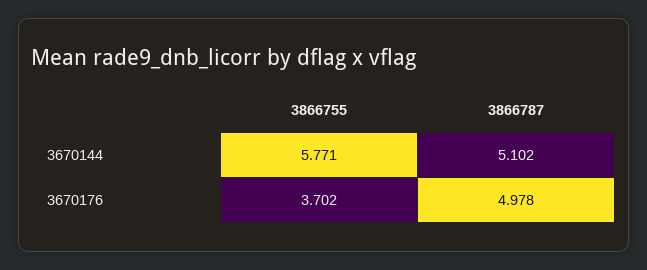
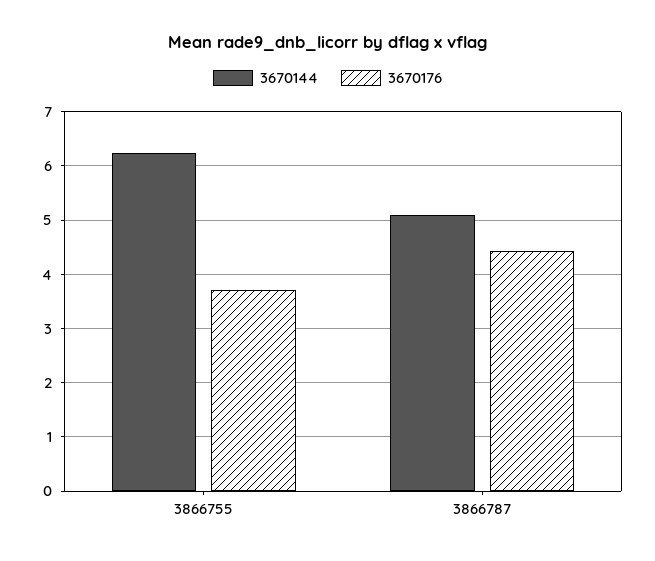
  {
    "3670144": {
-     "3866755": 5.771,
+     "3866755": 6.2,
      "3866787": 5.102
    },
    "3670176": {
      "3866755": 3.702,
-     "3866787": 4.978
+     "3866787": 4.4
    }
  }

